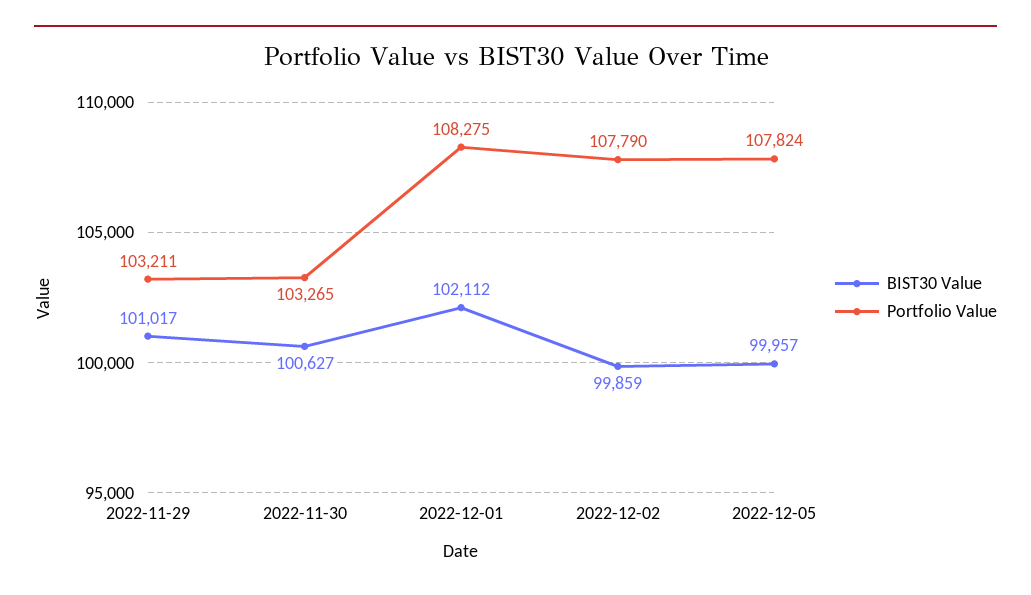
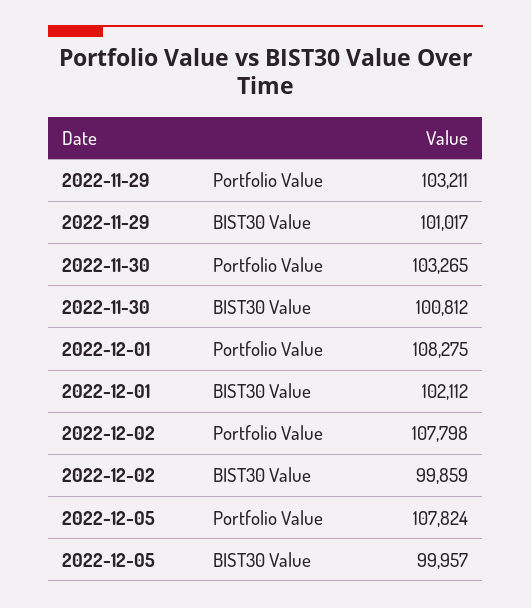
  {
    "BIST30 Value": {
      "2022-11-29": 101017,
-     "2022-11-30": 100627,
+     "2022-11-30": 100812,
      "2022-12-01": 102112,
      "2022-12-02": 99859,
      "2022-12-05": 99957
    },
    "Portfolio Value": {
      "2022-11-29": 103211,
      "2022-11-30": 103265,
      "2022-12-01": 108275,
-     "2022-12-02": 107790,
+     "2022-12-02": 107798,
      "2022-12-05": 107824
    }
  }

